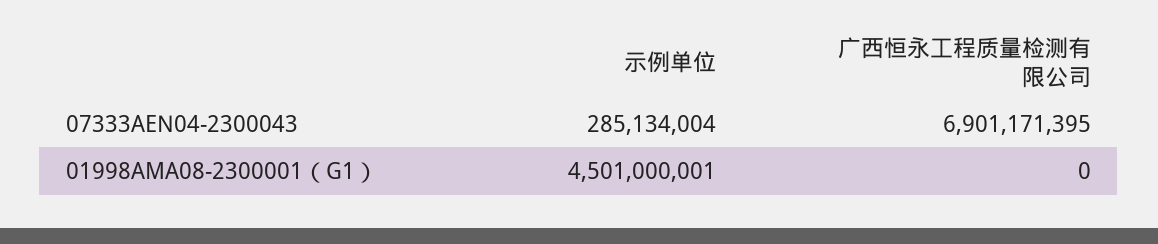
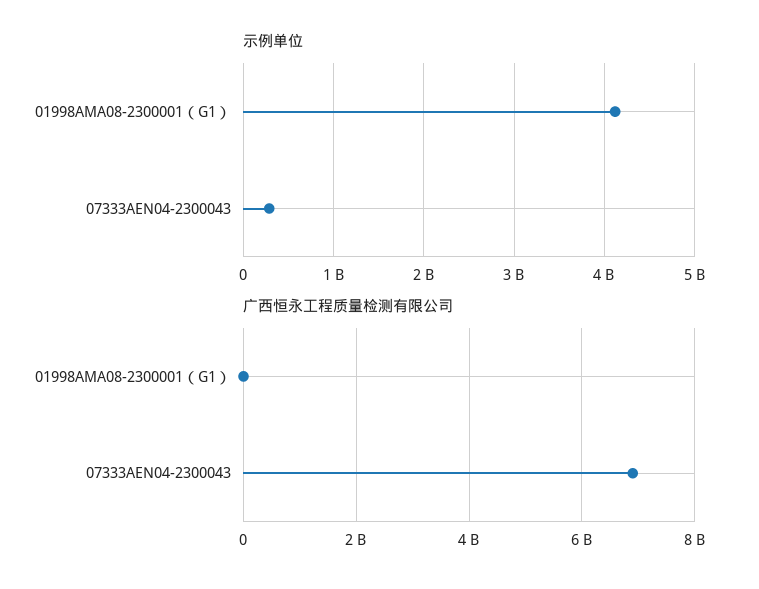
  {
    "示例单位": {
      "07333AEN04-2300043": 285134004,
-     "01998AMA08-2300001（G1）": 4501000001
+     "01998AMA08-2300001（G1）": 4100000000
    },
    "广西恒永工程质量检测有限公司": {
      "07333AEN04-2300043": 6901171395,
      "01998AMA08-2300001（G1）": 0
    }
  }

